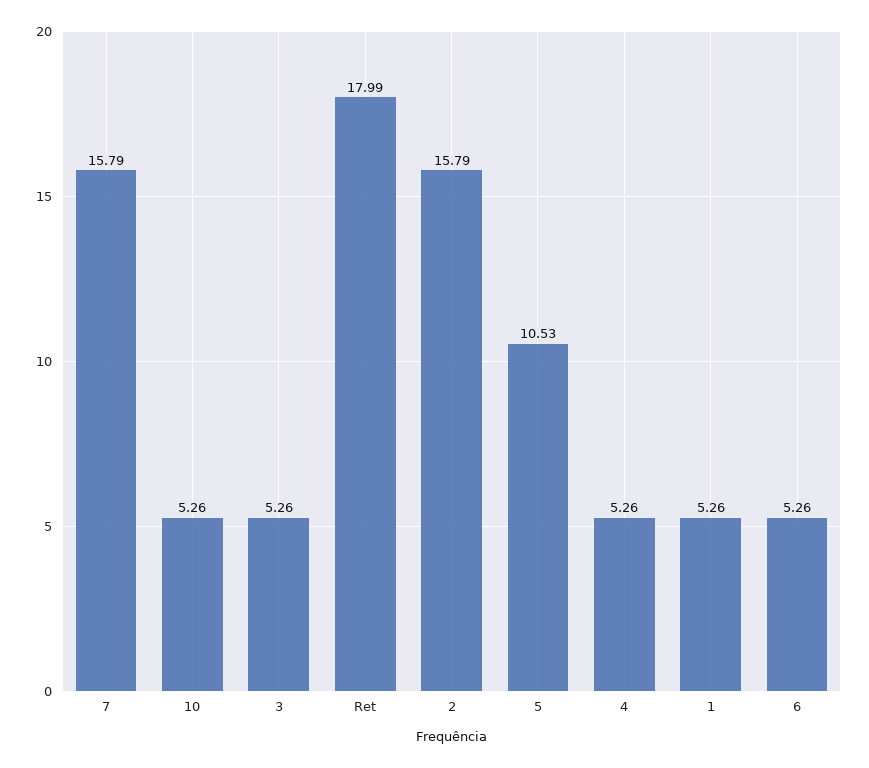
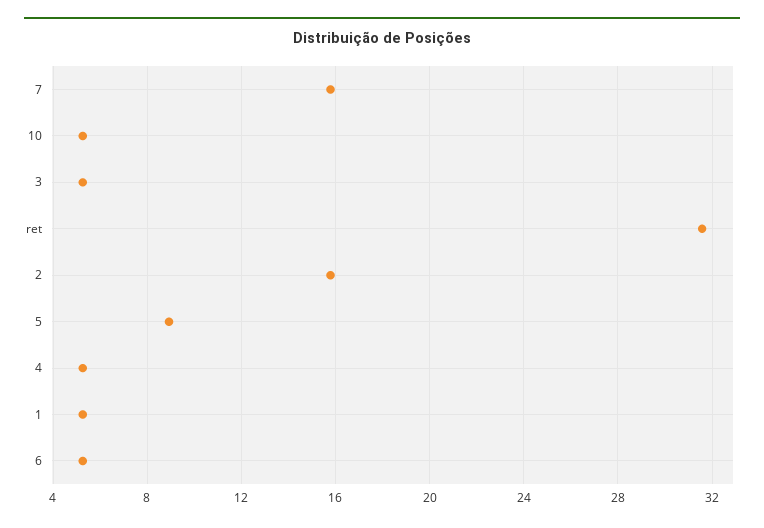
  {
    "7": 15.79,
    "10": 5.26,
    "3": 5.26,
-   "Ret": 17.99,
+   "Ret": 31.5,
    "2": 15.79,
-   "5": 10.53,
+   "5": 9,
    "4": 5.26,
    "1": 5.26,
    "6": 5.26
  }

